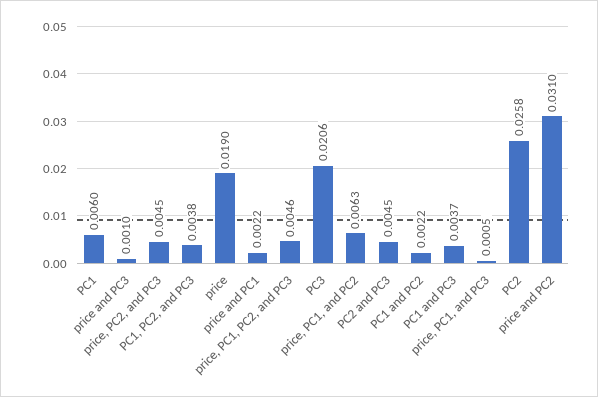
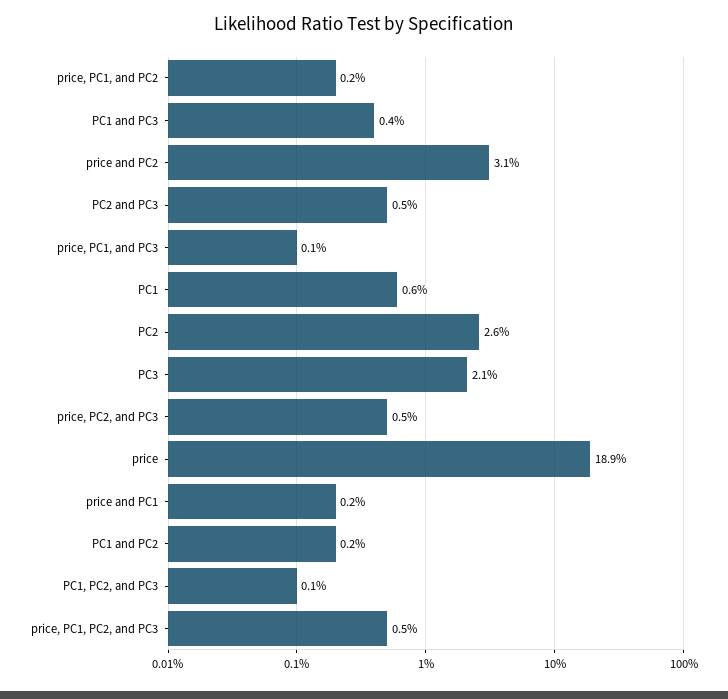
  {
    "PC1": 0.006,
-   "price and PC3": 0.001,
    "price, PC2, and PC3": 0.0045,
-   "PC1, PC2, and PC3": 0.0038,
+   "PC1, PC2, and PC3": 0.001,
-   "price": 0.019,
+   "price": 0.189,
    "price and PC1": 0.0022,
    "price, PC1, PC2, and PC3": 0.0046,
    "PC3": 0.0206,
-   "price, PC1, and PC2": 0.0063,
+   "price, PC1, and PC2": 0.002,
    "PC2 and PC3": 0.0045,
    "PC1 and PC2": 0.0022,
    "PC1 and PC3": 0.0037,
    "price, PC1, and PC3": 0.0005,
    "PC2": 0.0258,
    "price and PC2": 0.031
  }

